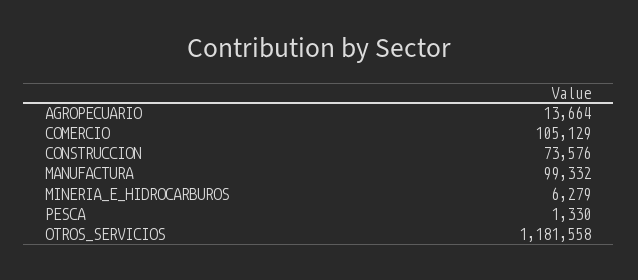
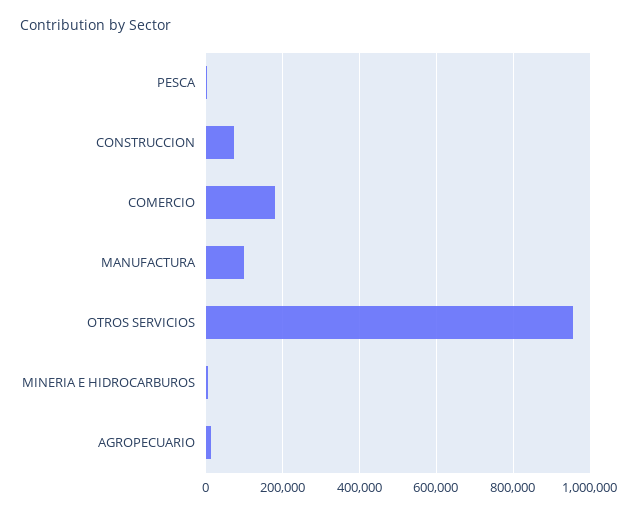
  {
    "AGROPECUARIO": 13664,
-   "COMERCIO": 105129,
+   "COMERCIO": 180000,
    "CONSTRUCCION": 73576,
    "MANUFACTURA": 99332,
    "MINERIA_E_HIDROCARBUROS": 6279,
    "PESCA": 1330,
-   "OTROS_SERVICIOS": 1181558
+   "OTROS_SERVICIOS": 960000
  }

